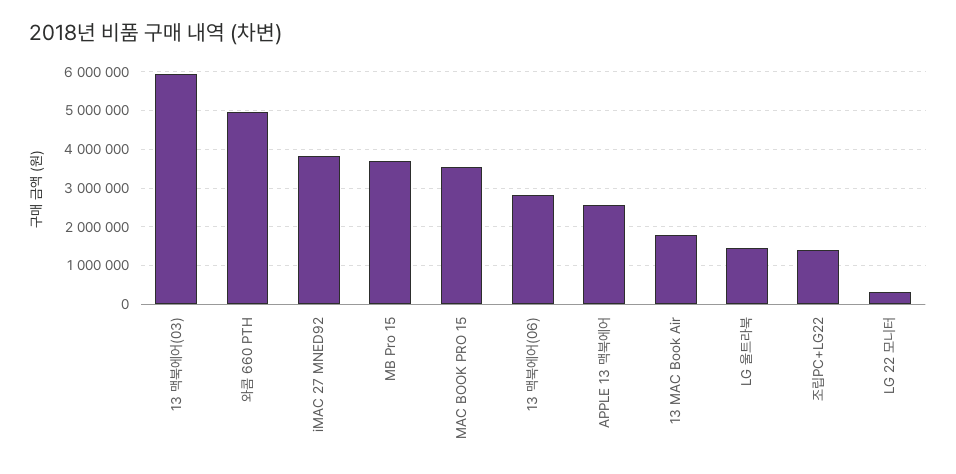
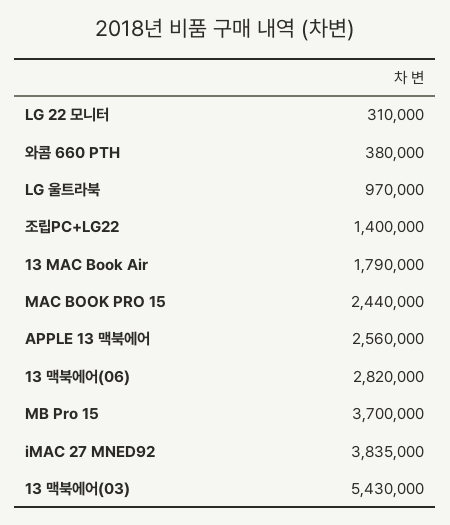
  {
-   "13 맥북에어(03)": 6000000,
+   "13 맥북에어(03)": 5430000,
-   "와콤 660 PTH": 5000000,
+   "와콤 660 PTH": 380000,
    "iMAC 27 MNED92": 3835000,
    "MB Pro 15": 3700000,
-   "MAC BOOK PRO 15": 3600000,
+   "MAC BOOK PRO 15": 2440000,
    "13 맥북에어(06)": 2820000,
    "APPLE 13 맥북에어": 2560000,
    "13 MAC Book Air": 1790000,
-   "LG 울트라북": 1400000,
+   "LG 울트라북": 970000,
    "조립PC+LG22": 1400000,
    "LG 22 모니터": 310000
  }

